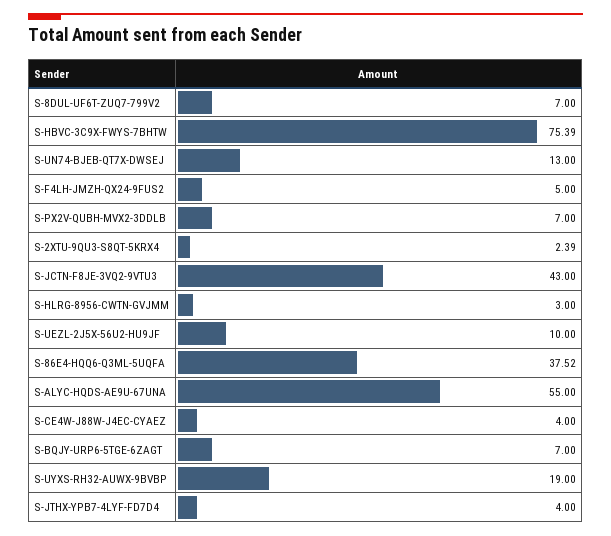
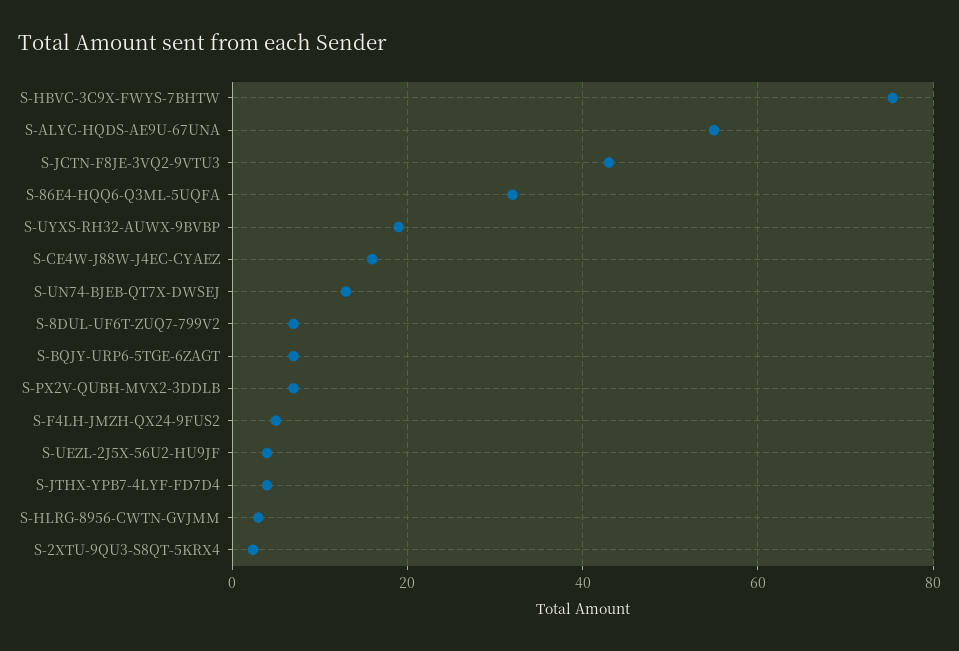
  {
    "S-8DUL-UF6T-ZUQ7-799V2": 7,
    "S-HBVC-3C9X-FWYS-7BHTW": 75.39,
    "S-UN74-BJEB-QT7X-DWSEJ": 13,
    "S-F4LH-JMZH-QX24-9FUS2": 5,
    "S-PX2V-QUBH-MVX2-3DDLB": 7,
    "S-2XTU-9QU3-S8QT-5KRX4": 2.39,
    "S-JCTN-F8JE-3VQ2-9VTU3": 43,
    "S-HLRG-8956-CWTN-GVJMM": 3,
-   "S-UEZL-2J5X-56U2-HU9JF": 10,
+   "S-UEZL-2J5X-56U2-HU9JF": 4,
-   "S-86E4-HQQ6-Q3ML-5UQFA": 37.52,
+   "S-86E4-HQQ6-Q3ML-5UQFA": 32,
    "S-ALYC-HQDS-AE9U-67UNA": 55,
-   "S-CE4W-J88W-J4EC-CYAEZ": 4,
+   "S-CE4W-J88W-J4EC-CYAEZ": 16,
    "S-BQJY-URP6-5TGE-6ZAGT": 7,
    "S-UYXS-RH32-AUWX-9BVBP": 19,
    "S-JTHX-YPB7-4LYF-FD7D4": 4
  }

